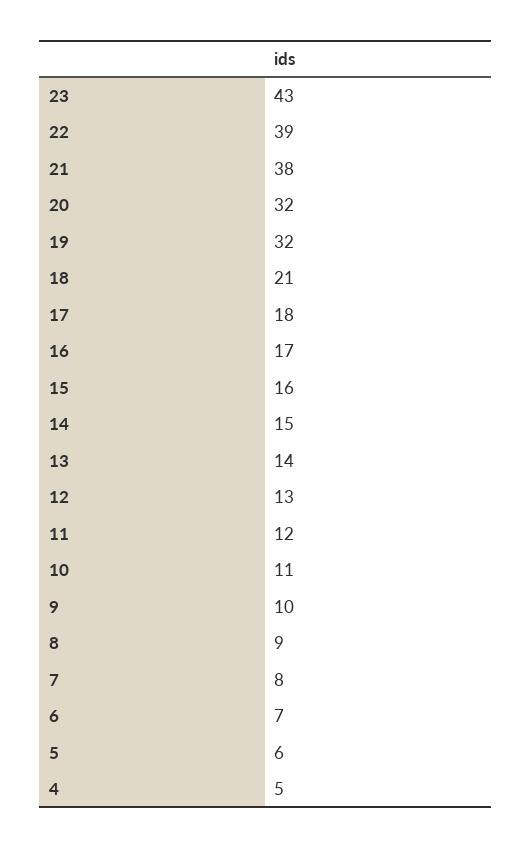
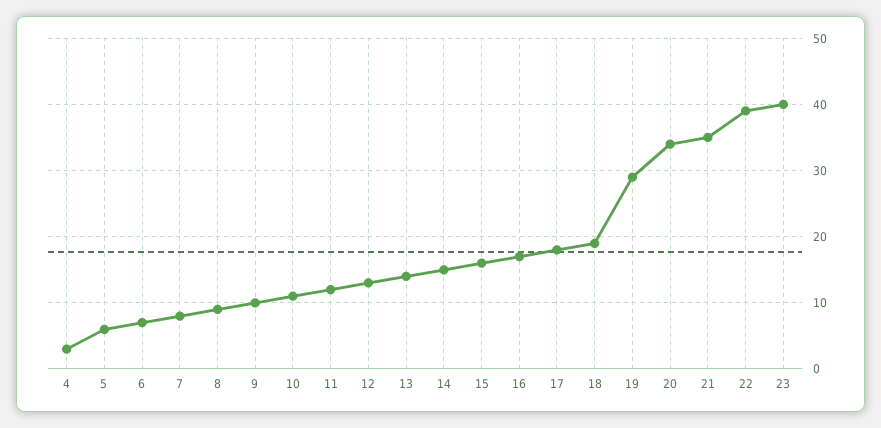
  {
-   "23": 43,
+   "23": 40,
    "22": 39,
-   "21": 38,
+   "21": 35,
-   "20": 32,
+   "20": 34,
-   "19": 32,
+   "19": 29,
-   "18": 21,
+   "18": 19,
    "17": 18,
    "16": 17,
    "15": 16,
    "14": 15,
    "13": 14,
    "12": 13,
    "11": 12,
    "10": 11,
    "9": 10,
    "8": 9,
    "7": 8,
    "6": 7,
    "5": 6,
-   "4": 5
+   "4": 3
  }

